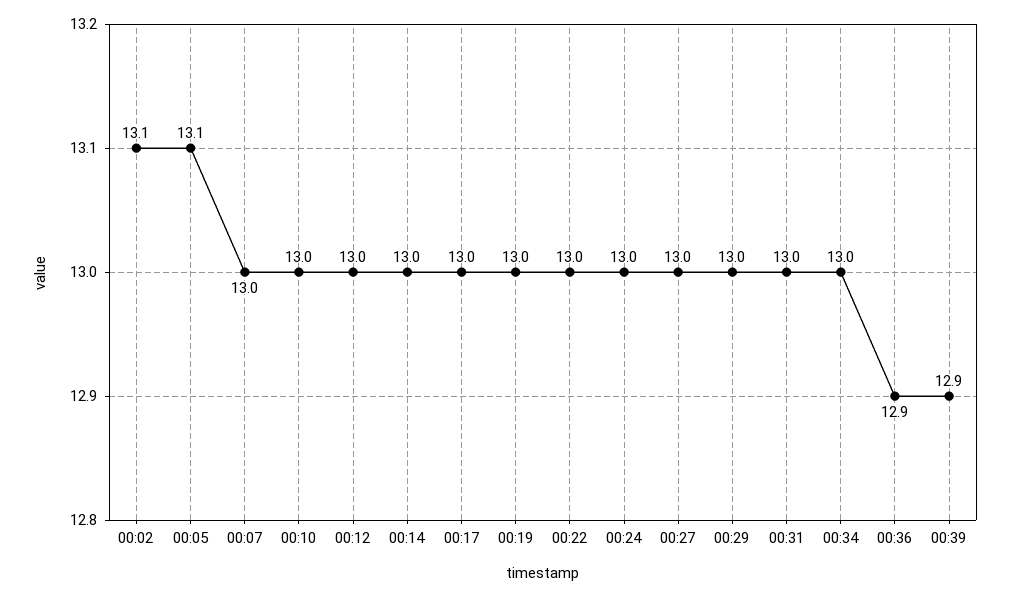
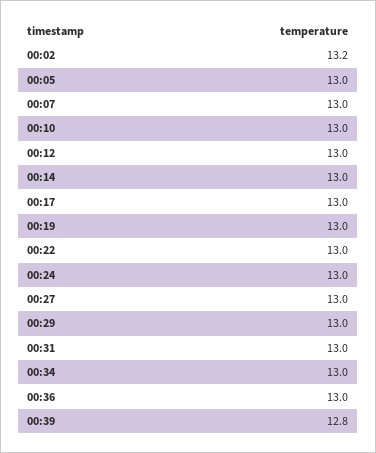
  {
-   "00:02": 13.1,
+   "00:02": 13.2,
-   "00:05": 13.1,
+   "00:05": 13,
    "00:07": 13,
    "00:10": 13,
    "00:12": 13,
    "00:14": 13,
    "00:17": 13,
    "00:19": 13,
    "00:22": 13,
    "00:24": 13,
    "00:27": 13,
    "00:29": 13,
    "00:31": 13,
    "00:34": 13,
-   "00:36": 12.9,
+   "00:36": 13,
-   "00:39": 12.9
+   "00:39": 12.8
  }

